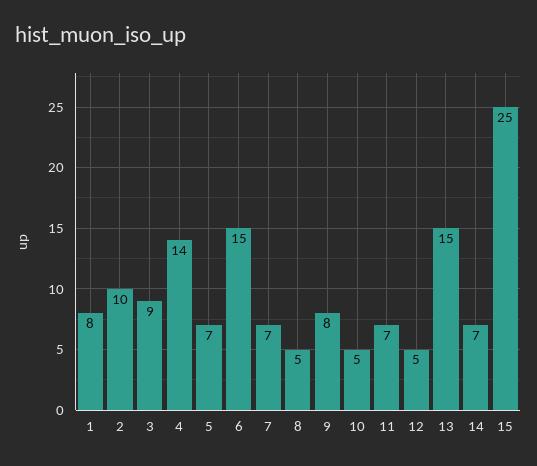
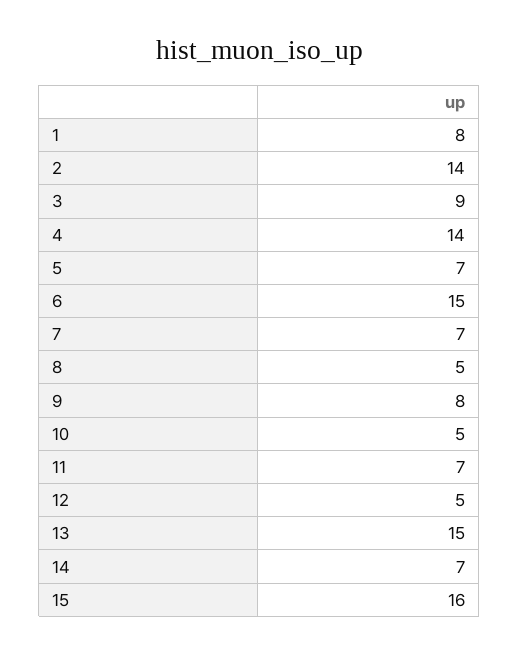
  {
    "1": 8,
-   "2": 10,
+   "2": 14,
    "3": 9,
    "4": 14,
    "5": 7,
    "6": 15,
    "7": 7,
    "8": 5,
    "9": 8,
    "10": 5,
    "11": 7,
    "12": 5,
    "13": 15,
    "14": 7,
-   "15": 25
+   "15": 16
  }

